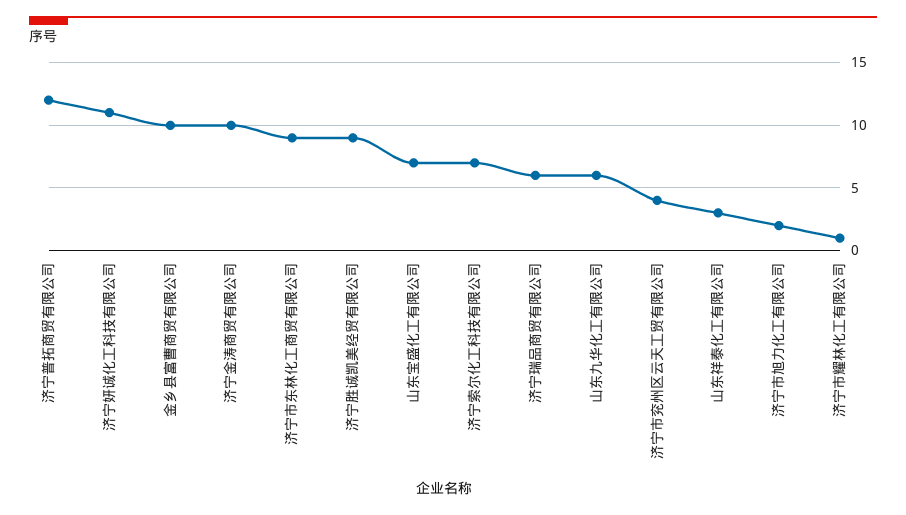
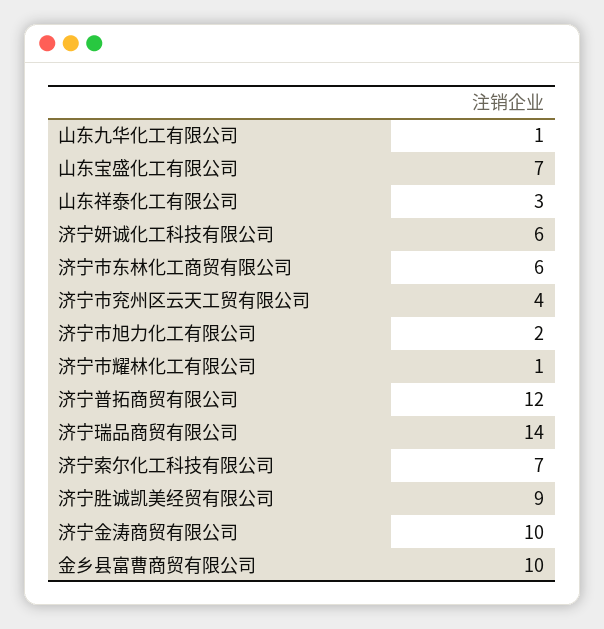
  {
    "济宁普拓商贸有限公司": 12,
-   "济宁妍诚化工科技有限公司": 11,
+   "济宁妍诚化工科技有限公司": 6,
    "金乡县富曹商贸有限公司": 10,
    "济宁金涛商贸有限公司": 10,
-   "济宁市东林化工商贸有限公司": 9,
+   "济宁市东林化工商贸有限公司": 6,
    "济宁胜诚凯美经贸有限公司": 9,
    "山东宝盛化工有限公司": 7,
    "济宁索尔化工科技有限公司": 7,
-   "济宁瑞品商贸有限公司": 6,
+   "济宁瑞品商贸有限公司": 14,
-   "山东九华化工有限公司": 6,
+   "山东九华化工有限公司": 1,
    "济宁市兖州区云天工贸有限公司": 4,
    "山东祥泰化工有限公司": 3,
    "济宁市旭力化工有限公司": 2,
    "济宁市耀林化工有限公司": 1
  }

